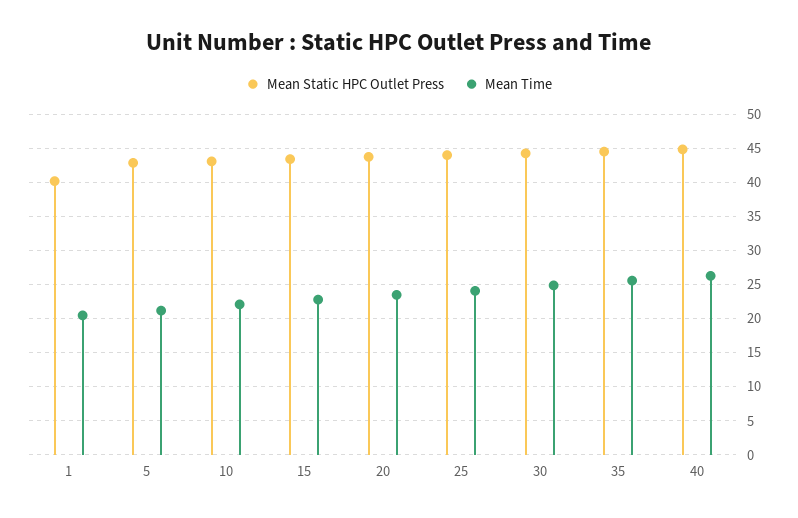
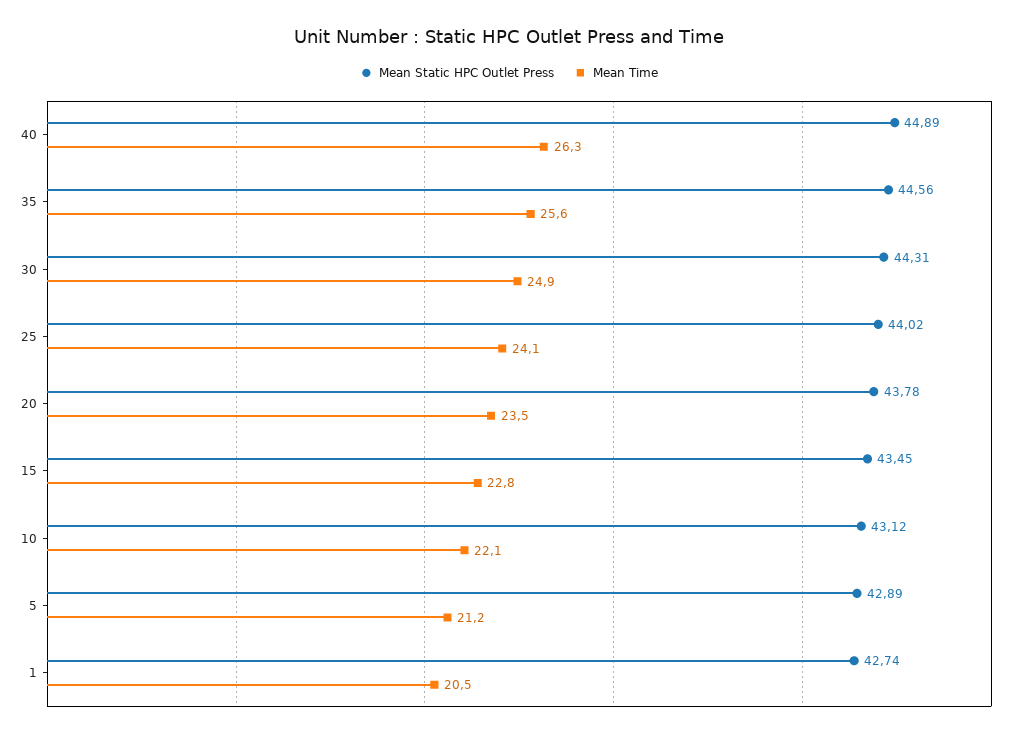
  {
    "Mean Static HPC Outlet Press": {
-     "1": 40,
+     "1": 42.74,
      "5": 42.89,
      "10": 43.12,
      "15": 43.45,
      "20": 43.78,
      "25": 44.02,
      "30": 44.31,
      "35": 44.56,
      "40": 44.89
    },
    "Mean Time": {
      "1": 20.5,
      "5": 21.2,
      "10": 22.1,
      "15": 22.8,
      "20": 23.5,
      "25": 24.1,
      "30": 24.9,
      "35": 25.6,
      "40": 26.3
    }
  }

